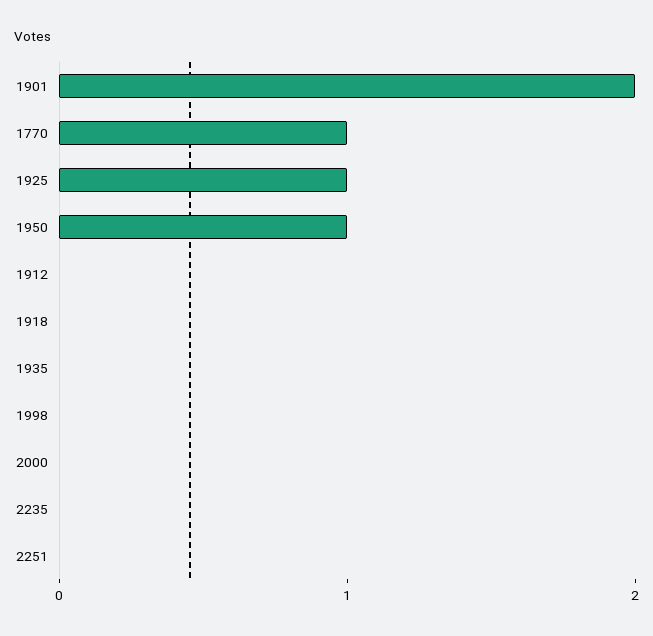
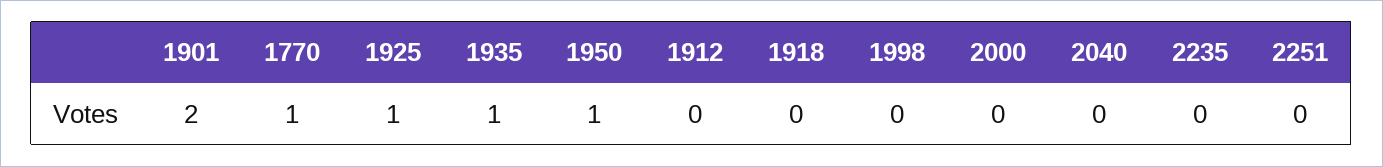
  {
    "1901": 2,
    "1770": 1,
    "1925": 1,
    "1950": 1,
    "1912": 0,
    "1918": 0,
-   "1935": 0,
+   "1935": 1,
    "1998": 0,
    "2000": 0,
    "2235": 0,
-   "2251": 0
+   "2251": 0,
+   "2040": 0
  }

